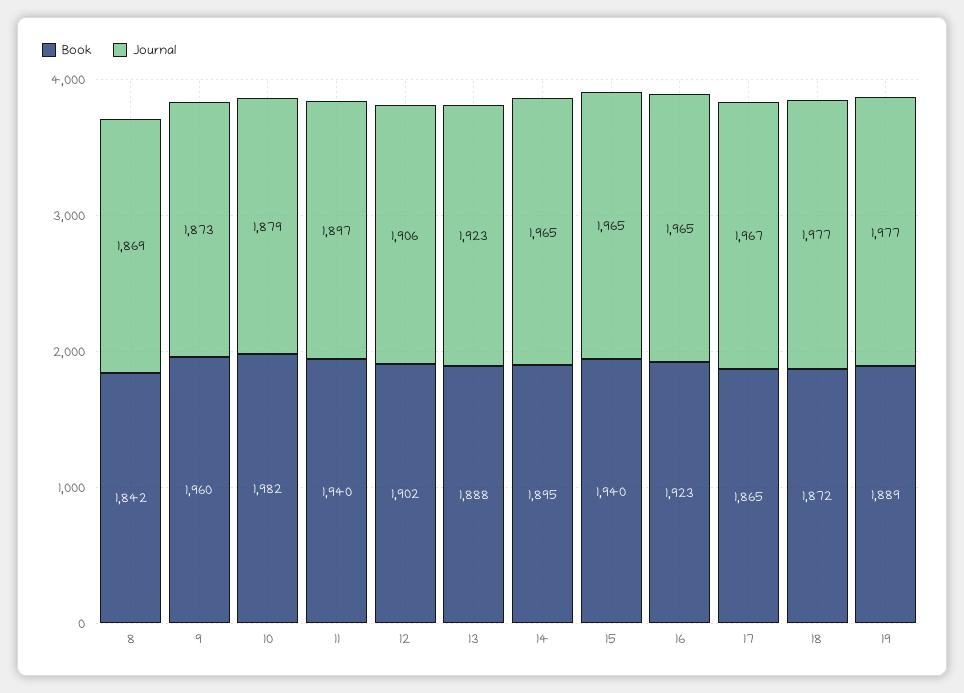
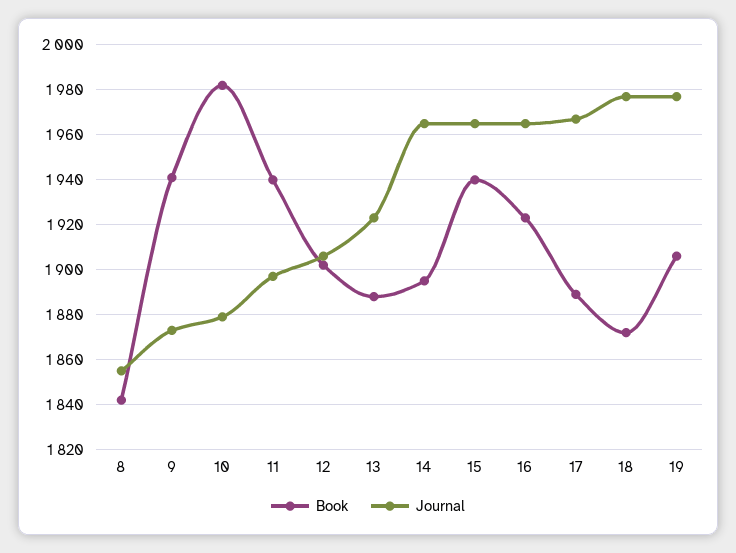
  {
    "Book": {
      "8": 1842,
-     "9": 1960,
+     "9": 1940,
      "10": 1982,
      "11": 1940,
      "12": 1902,
      "13": 1888,
      "14": 1895,
      "15": 1940,
      "16": 1923,
-     "17": 1865,
+     "17": 1890,
      "18": 1872,
-     "19": 1889
+     "19": 1905
    },
    "Journal": {
-     "8": 1869,
+     "8": 1855,
      "9": 1873,
      "10": 1879,
      "11": 1897,
      "12": 1906,
      "13": 1923,
      "14": 1965,
      "15": 1965,
      "16": 1965,
      "17": 1967,
      "18": 1977,
      "19": 1977
    }
  }

